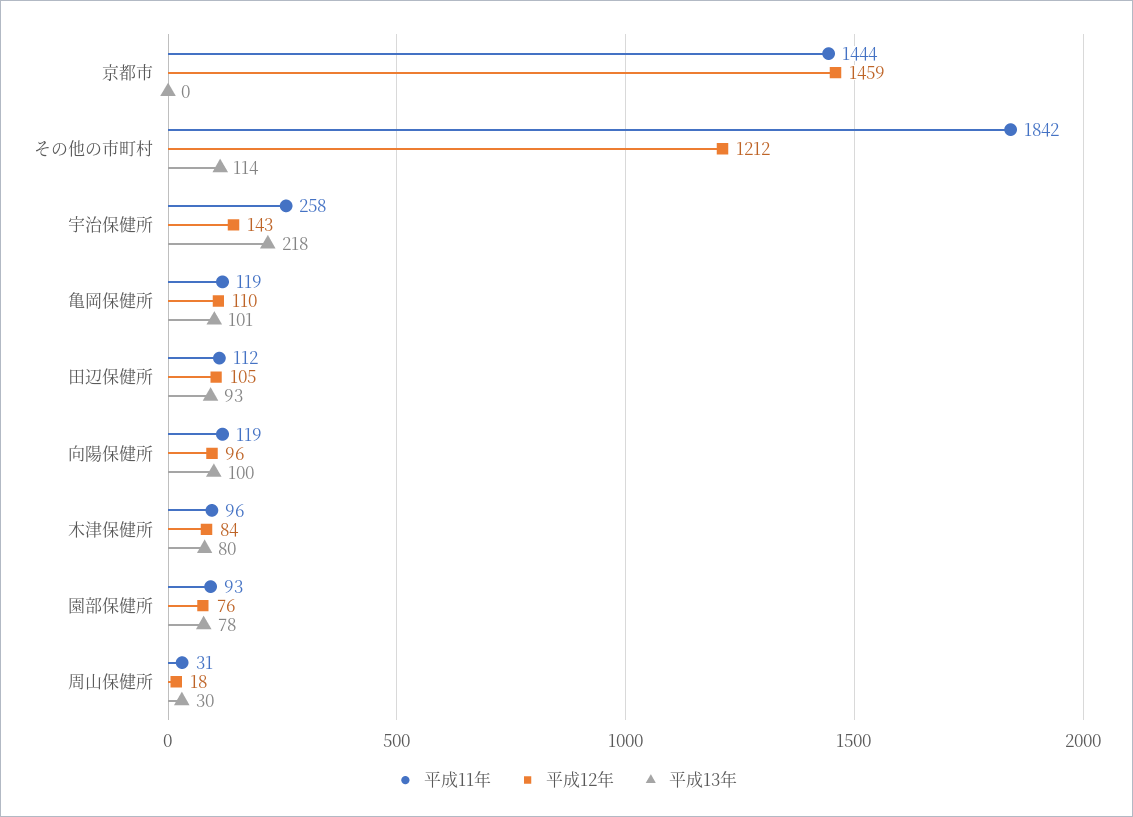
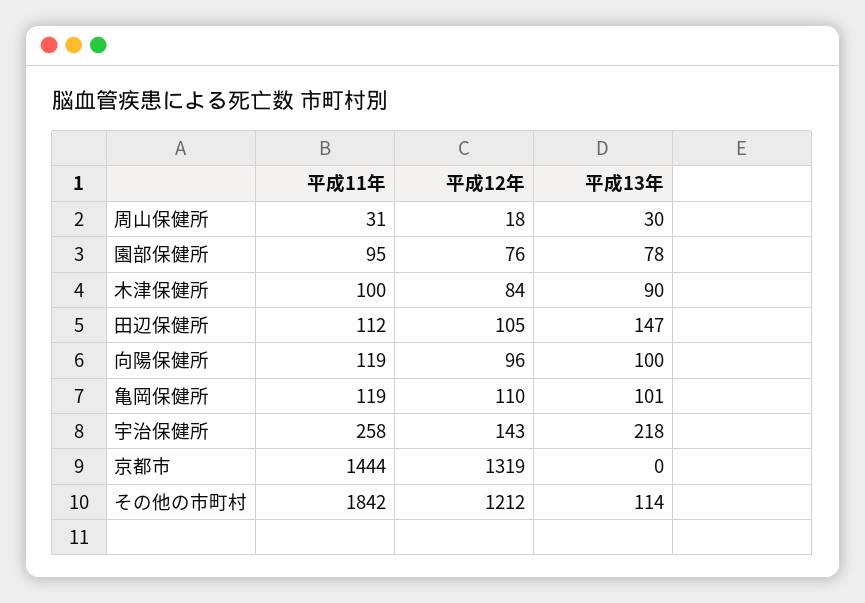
  {
    "平成11年": {
      "京都市": 1444,
      "その他の市町村": 1842,
      "宇治保健所": 258,
      "亀岡保健所": 119,
      "田辺保健所": 112,
      "向陽保健所": 119,
-     "木津保健所": 96,
+     "木津保健所": 100,
-     "園部保健所": 93,
+     "園部保健所": 95,
      "周山保健所": 31
    },
    "平成12年": {
-     "京都市": 1459,
+     "京都市": 1319,
      "その他の市町村": 1212,
      "宇治保健所": 143,
      "亀岡保健所": 110,
      "田辺保健所": 105,
      "向陽保健所": 96,
      "木津保健所": 84,
      "園部保健所": 76,
      "周山保健所": 18
    },
    "平成13年": {
      "京都市": 0,
      "その他の市町村": 114,
      "宇治保健所": 218,
      "亀岡保健所": 101,
-     "田辺保健所": 93,
+     "田辺保健所": 147,
      "向陽保健所": 100,
-     "木津保健所": 80,
+     "木津保健所": 90,
      "園部保健所": 78,
      "周山保健所": 30
    }
  }

